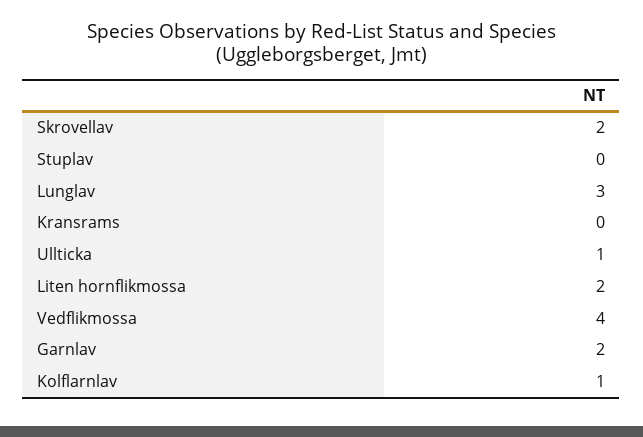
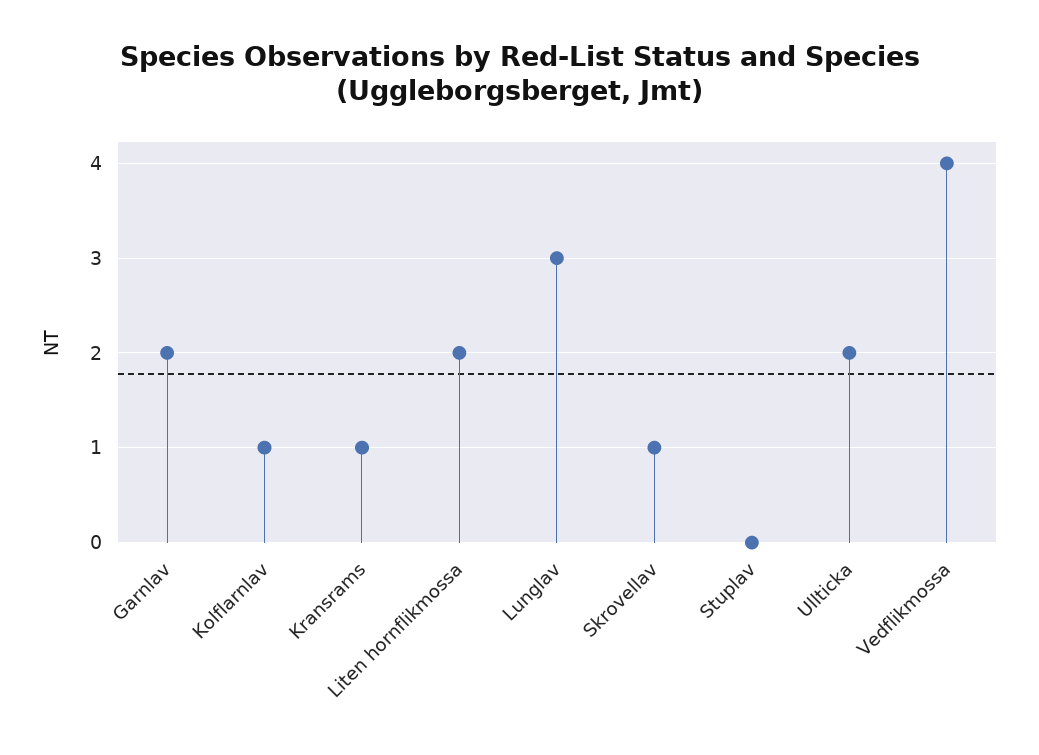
  {
-   "Skrovellav": 2,
+   "Skrovellav": 1,
    "Stuplav": 0,
    "Lunglav": 3,
-   "Kransrams": 0,
+   "Kransrams": 1,
-   "Ullticka": 1,
+   "Ullticka": 2,
    "Liten hornflikmossa": 2,
    "Vedflikmossa": 4,
    "Garnlav": 2,
    "Kolflarnlav": 1
  }

